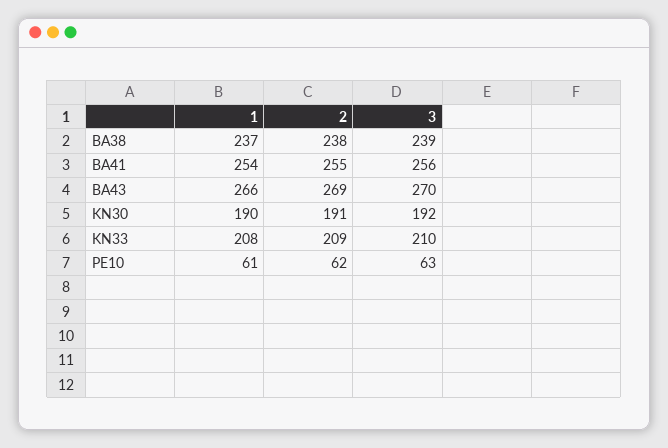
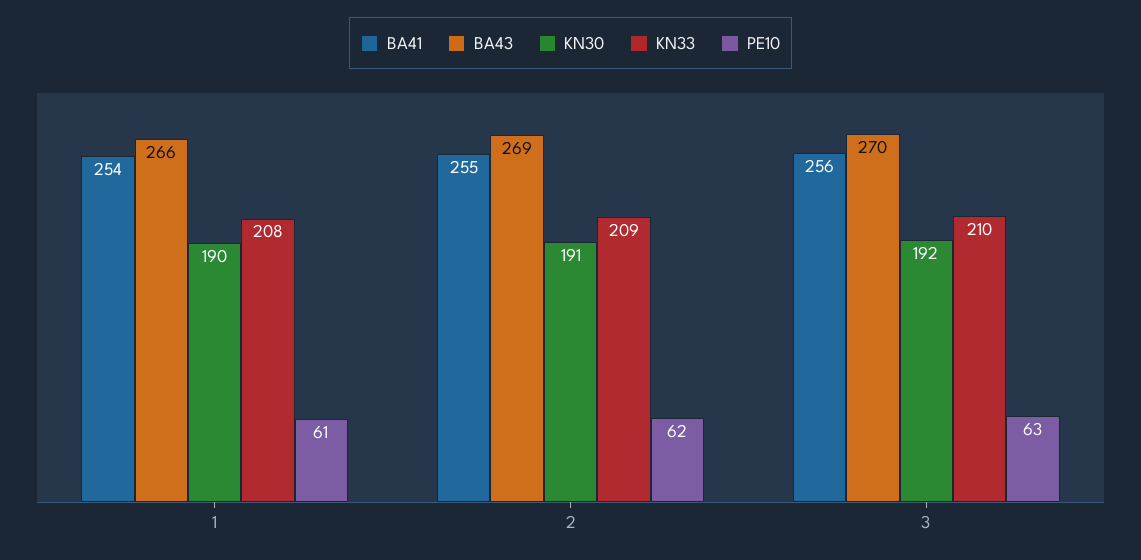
  {
-   "BA38": {
-     "1": 237,
-     "2": 238,
-     "3": 239
-   },
    "BA41": {
      "1": 254,
      "2": 255,
      "3": 256
    },
    "BA43": {
      "1": 266,
      "2": 269,
      "3": 270
    },
    "KN30": {
      "1": 190,
      "2": 191,
      "3": 192
    },
    "KN33": {
      "1": 208,
      "2": 209,
      "3": 210
    },
    "PE10": {
      "1": 61,
      "2": 62,
      "3": 63
    }
  }

